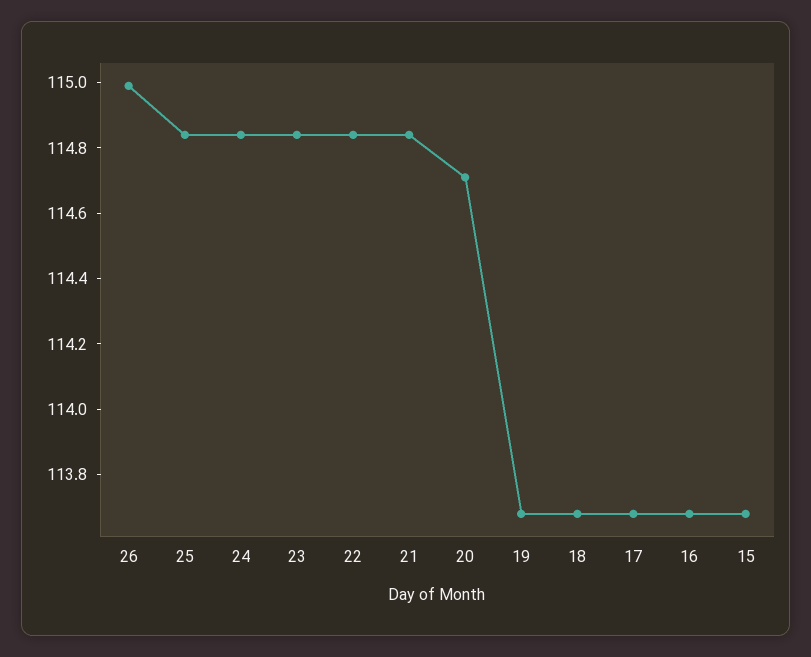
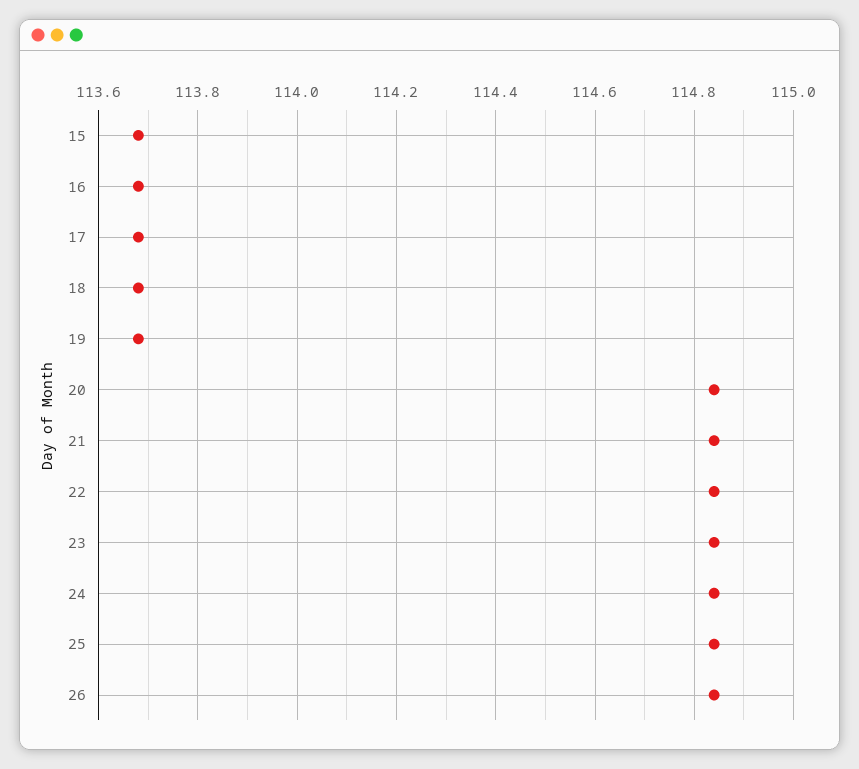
  {
-   "26": 115,
+   "26": 114.85,
    "25": 114.85,
    "24": 114.85,
    "23": 114.85,
    "22": 114.85,
    "21": 114.85,
-   "20": 114.7,
+   "20": 114.85,
    "19": 113.7,
    "18": 113.7,
    "17": 113.7,
    "16": 113.7,
    "15": 113.7
  }

